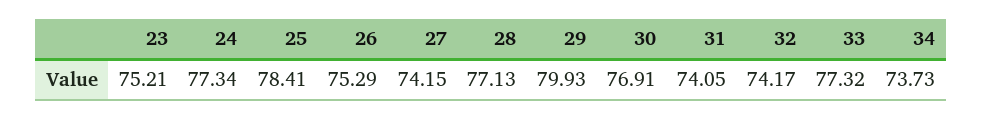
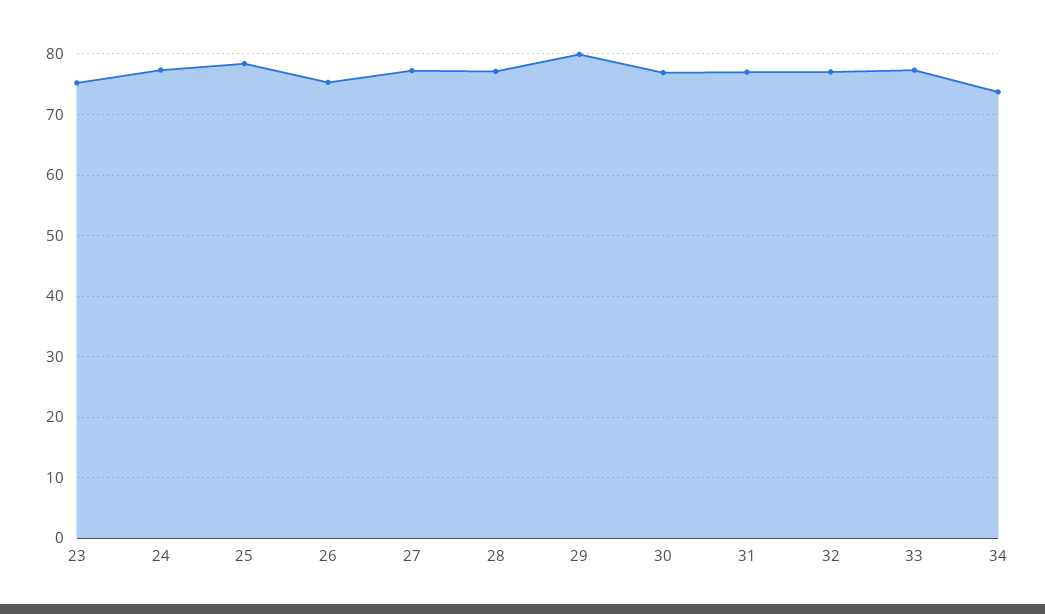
  {
    "23": 75.21,
    "24": 77.34,
    "25": 78.41,
    "26": 75.29,
-   "27": 74.15,
+   "27": 77,
    "28": 77.13,
    "29": 79.93,
    "30": 76.91,
-   "31": 74.05,
+   "31": 77,
-   "32": 74.17,
+   "32": 77,
    "33": 77.32,
    "34": 73.73
  }

